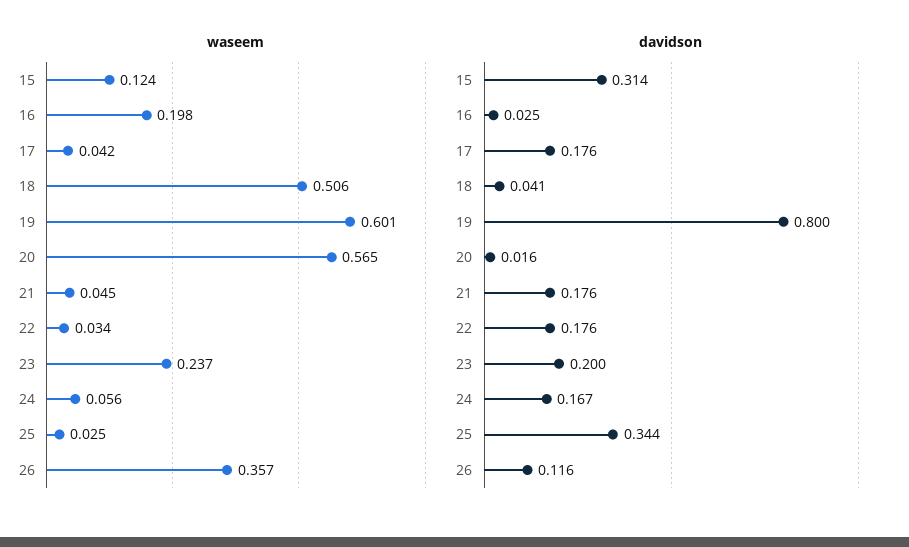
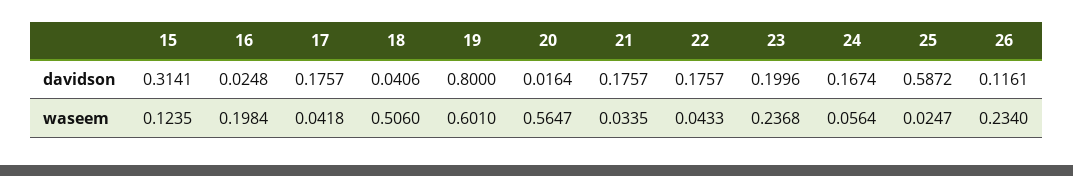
  {
    "waseem": {
      "15": 0.1235,
      "16": 0.1984,
      "17": 0.0418,
      "18": 0.506,
      "19": 0.601,
      "20": 0.5647,
-     "21": 0.045,
+     "21": 0.0335,
-     "22": 0.034,
+     "22": 0.0433,
      "23": 0.2368,
      "24": 0.0564,
      "25": 0.0247,
-     "26": 0.357
+     "26": 0.234
    },
    "davidson": {
      "15": 0.3141,
      "16": 0.0248,
      "17": 0.1757,
      "18": 0.0406,
      "19": 0.8,
      "20": 0.0164,
      "21": 0.1757,
      "22": 0.1757,
      "23": 0.1996,
      "24": 0.1674,
-     "25": 0.344,
+     "25": 0.5872,
      "26": 0.1161
    }
  }

